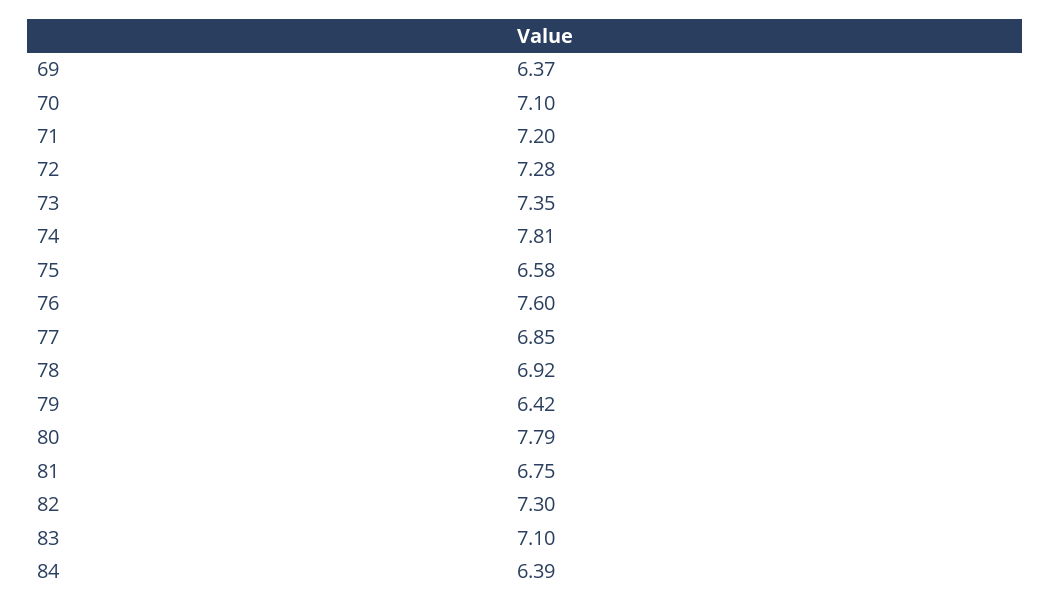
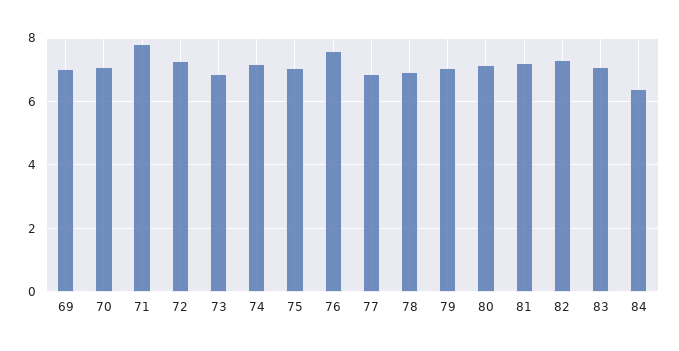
  {
-   "69": 6.37,
+   "69": 7,
    "70": 7.1,
-   "71": 7.2,
+   "71": 7.8,
    "72": 7.28,
-   "73": 7.35,
+   "73": 6.8,
-   "74": 7.81,
+   "74": 7.2,
-   "75": 6.58,
+   "75": 7,
    "76": 7.6,
    "77": 6.85,
    "78": 6.92,
-   "79": 6.42,
+   "79": 7,
-   "80": 7.79,
+   "80": 7.2,
-   "81": 6.75,
+   "81": 7.2,
    "82": 7.3,
    "83": 7.1,
    "84": 6.39
  }

